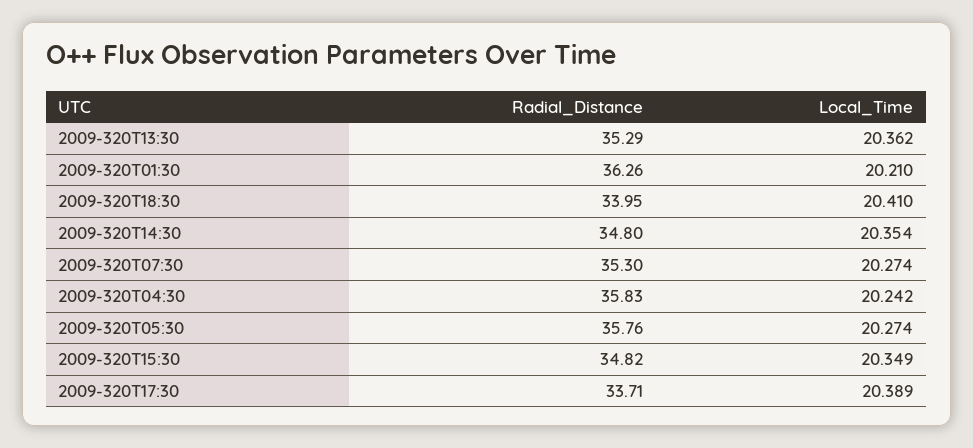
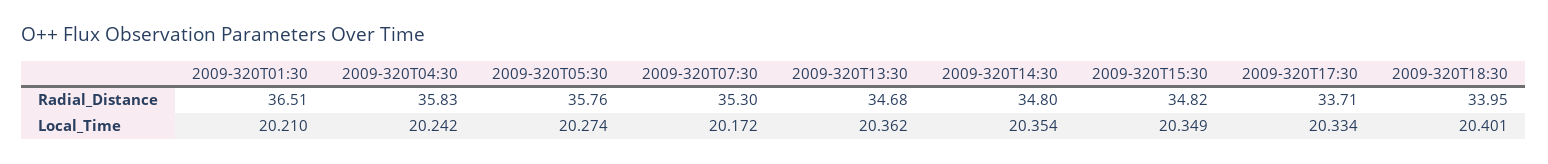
  {
    "Radial_Distance": {
-     "2009-320T13:30": 35.29,
+     "2009-320T13:30": 34.68,
-     "2009-320T01:30": 36.26,
+     "2009-320T01:30": 36.51,
      "2009-320T18:30": 33.95,
      "2009-320T14:30": 34.8,
      "2009-320T07:30": 35.3,
      "2009-320T04:30": 35.83,
      "2009-320T05:30": 35.76,
      "2009-320T15:30": 34.82,
      "2009-320T17:30": 33.71
    },
    "Local_Time": {
      "2009-320T13:30": 20.362,
      "2009-320T01:30": 20.21,
-     "2009-320T18:30": 20.41,
+     "2009-320T18:30": 20.401,
      "2009-320T14:30": 20.354,
-     "2009-320T07:30": 20.274,
+     "2009-320T07:30": 20.172,
      "2009-320T04:30": 20.242,
      "2009-320T05:30": 20.274,
      "2009-320T15:30": 20.349,
-     "2009-320T17:30": 20.389
+     "2009-320T17:30": 20.334
    }
  }

